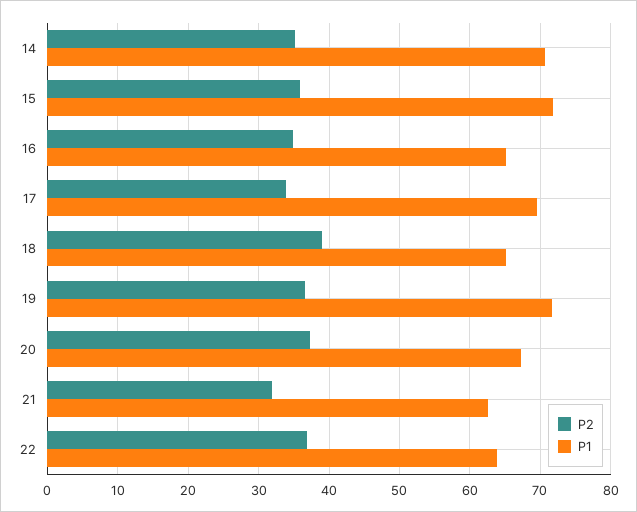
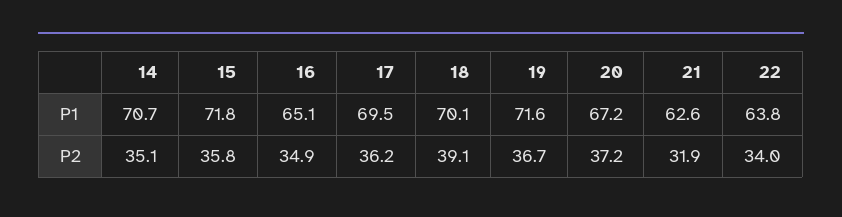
  {
    "P2": {
      "14": 35.1,
      "15": 35.8,
      "16": 34.9,
-     "17": 34,
+     "17": 36.2,
      "18": 39.1,
      "19": 36.7,
      "20": 37.2,
      "21": 31.9,
-     "22": 37
+     "22": 34
    },
    "P1": {
      "14": 70.7,
      "15": 71.8,
      "16": 65.1,
      "17": 69.5,
-     "18": 65,
+     "18": 70.1,
      "19": 71.6,
      "20": 67.2,
      "21": 62.6,
      "22": 63.8
    }
  }

